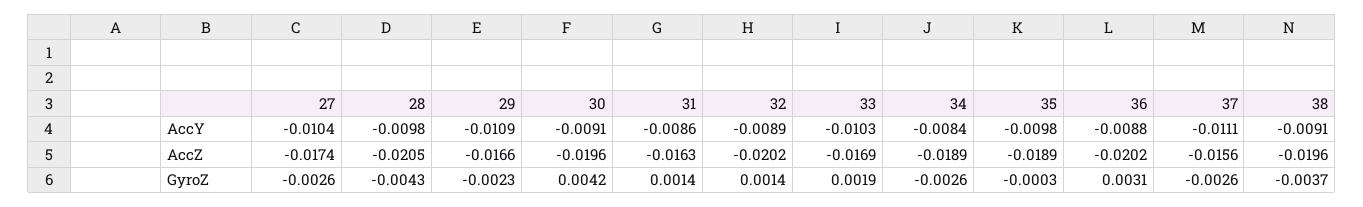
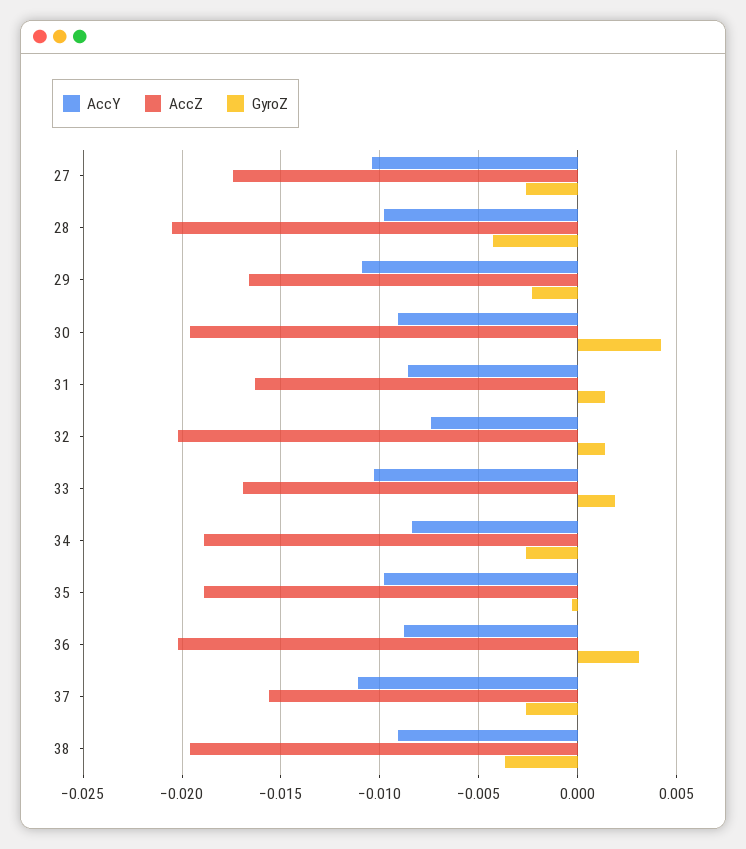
  {
    "AccY": {
      "27": -0.0104,
      "28": -0.0098,
      "29": -0.0109,
      "30": -0.0091,
      "31": -0.0086,
-     "32": -0.0089,
+     "32": -0.0075,
      "33": -0.0103,
      "34": -0.0084,
      "35": -0.0098,
      "36": -0.0088,
      "37": -0.0111,
      "38": -0.0091
    },
    "AccZ": {
      "27": -0.0174,
      "28": -0.0205,
      "29": -0.0166,
      "30": -0.0196,
      "31": -0.0163,
      "32": -0.0202,
      "33": -0.0169,
      "34": -0.0189,
      "35": -0.0189,
      "36": -0.0202,
      "37": -0.0156,
      "38": -0.0196
    },
    "GyroZ": {
      "27": -0.0026,
      "28": -0.0043,
      "29": -0.0023,
      "30": 0.0042,
      "31": 0.0014,
      "32": 0.0014,
      "33": 0.0019,
      "34": -0.0026,
      "35": -0.0003,
      "36": 0.0031,
      "37": -0.0026,
      "38": -0.0037
    }
  }

